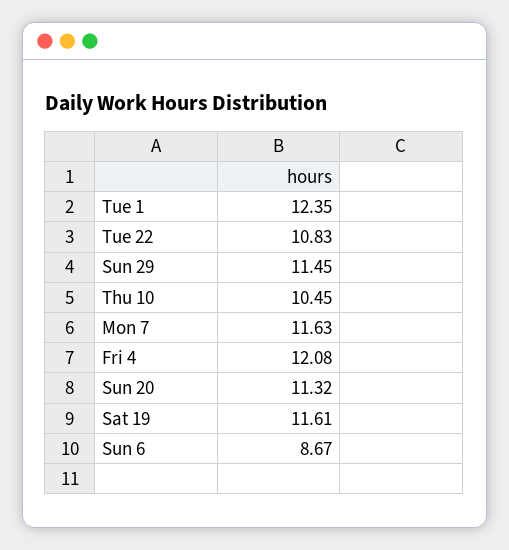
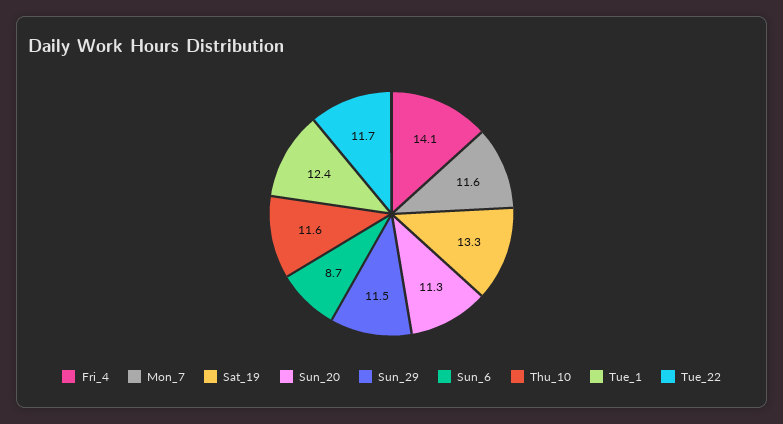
  {
    "Tue 1": 12.35,
-   "Tue 22": 10.83,
+   "Tue 22": 11.7,
    "Sun 29": 11.45,
-   "Thu 10": 10.45,
+   "Thu 10": 11.6,
    "Mon 7": 11.63,
-   "Fri 4": 12.08,
+   "Fri 4": 14.1,
    "Sun 20": 11.32,
-   "Sat 19": 11.61,
+   "Sat 19": 13.3,
    "Sun 6": 8.67
  }

